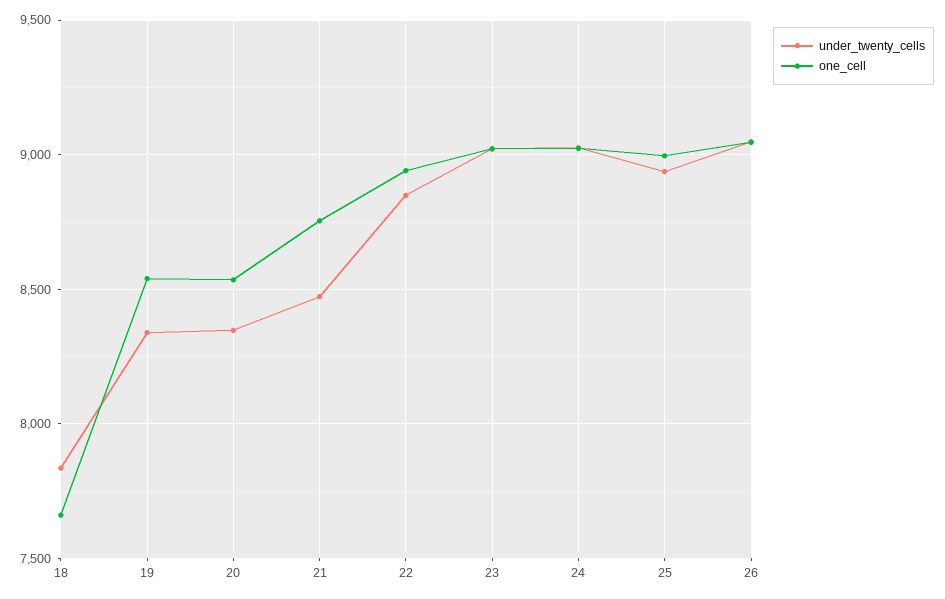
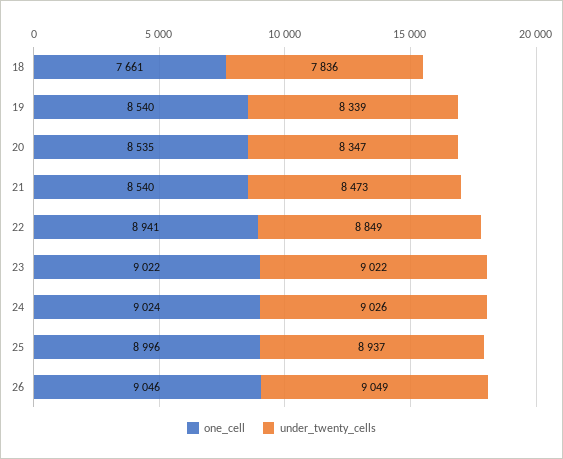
  {
    "under_twenty_cells": {
      "18": 7836,
      "19": 8339,
      "20": 8347,
      "21": 8473,
      "22": 8849,
      "23": 9022,
      "24": 9026,
      "25": 8937,
      "26": 9049
    },
    "one_cell": {
      "18": 7661,
      "19": 8540,
      "20": 8535,
-     "21": 8750,
+     "21": 8540,
      "22": 8941,
      "23": 9022,
      "24": 9024,
      "25": 8996,
      "26": 9046
    }
  }

